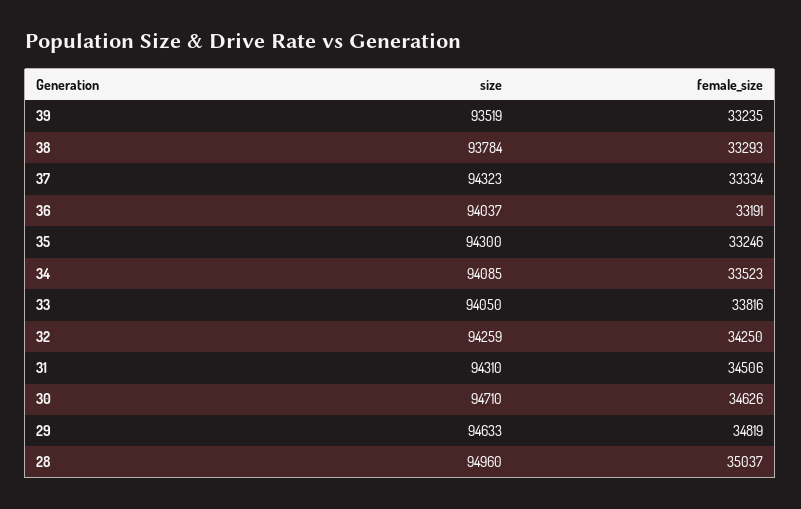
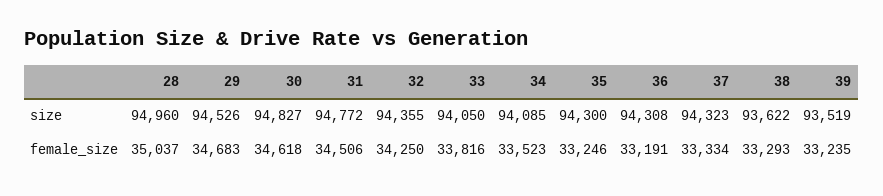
  {
    "size": {
      "39": 93519,
-     "38": 93784,
+     "38": 93622,
      "37": 94323,
-     "36": 94037,
+     "36": 94308,
      "35": 94300,
      "34": 94085,
      "33": 94050,
-     "32": 94259,
+     "32": 94355,
-     "31": 94310,
+     "31": 94772,
-     "30": 94710,
+     "30": 94827,
-     "29": 94633,
+     "29": 94526,
      "28": 94960
    },
    "female_size": {
      "39": 33235,
      "38": 33293,
      "37": 33334,
      "36": 33191,
      "35": 33246,
      "34": 33523,
      "33": 33816,
      "32": 34250,
      "31": 34506,
-     "30": 34626,
+     "30": 34618,
-     "29": 34819,
+     "29": 34683,
      "28": 35037
    }
  }

